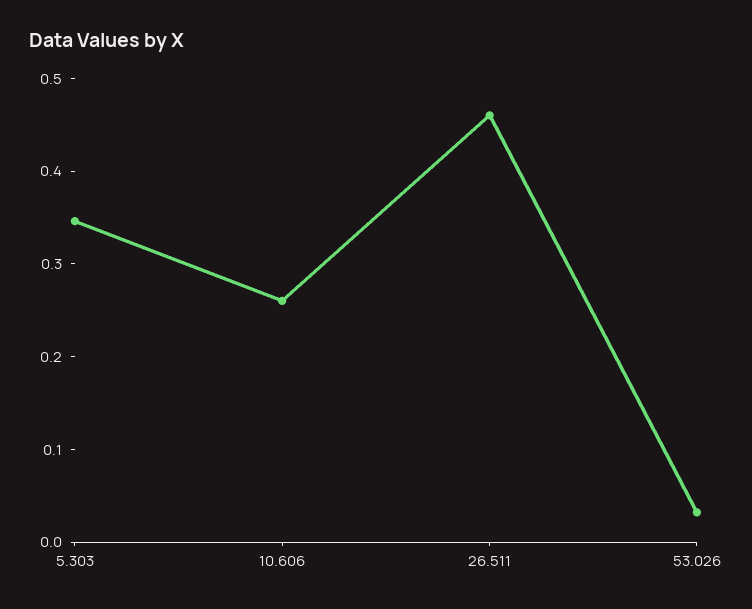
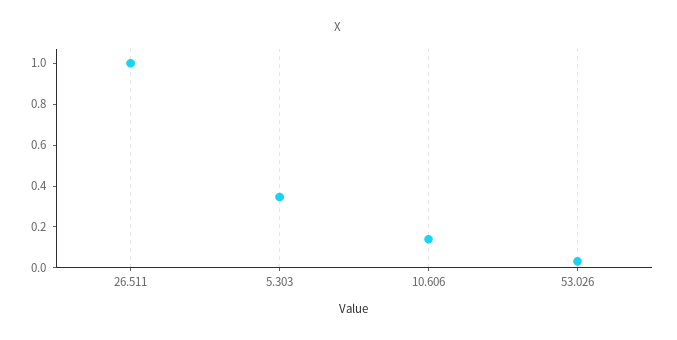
  {
    "5.303": 0.34,
-   "10.606": 0.26,
+   "10.606": 0.15,
-   "26.511": 0.46,
+   "26.511": 1,
    "53.026": 0.04
  }

